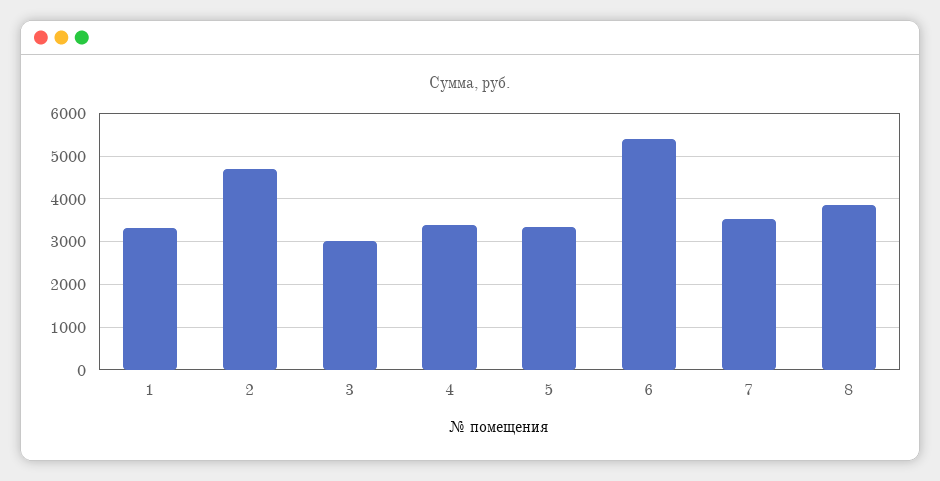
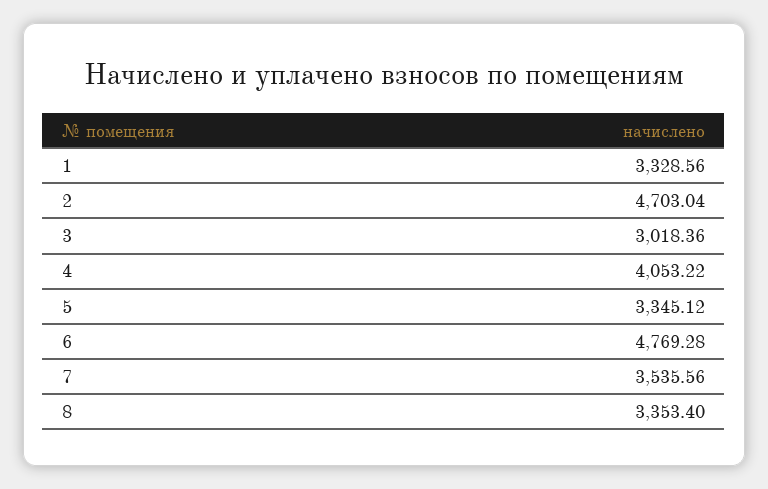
  {
    "1": 3328.56,
    "2": 4703.04,
    "3": 3018.36,
-   "4": 3400,
+   "4": 4053.22,
    "5": 3345.12,
-   "6": 5400,
+   "6": 4769.28,
    "7": 3535.56,
-   "8": 3800
+   "8": 3353.4
  }

